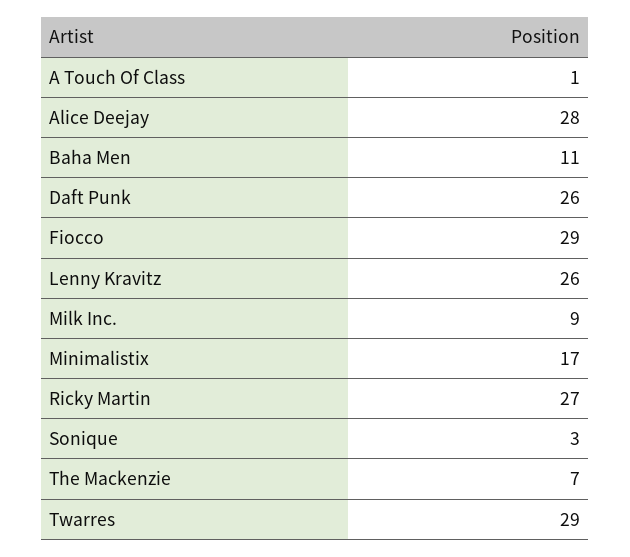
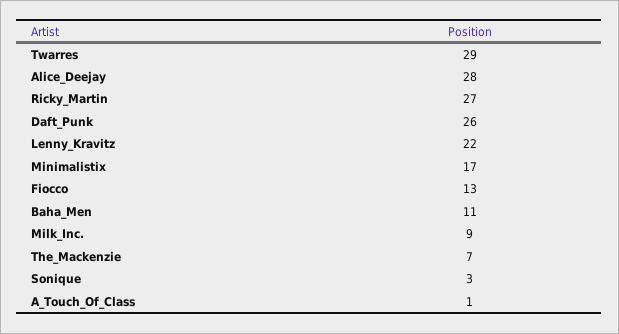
  {
    "A Touch Of Class": 1,
    "Alice Deejay": 28,
    "Baha Men": 11,
    "Daft Punk": 26,
-   "Fiocco": 29,
+   "Fiocco": 13,
-   "Lenny Kravitz": 26,
+   "Lenny Kravitz": 22,
    "Milk Inc.": 9,
    "Minimalistix": 17,
    "Ricky Martin": 27,
    "Sonique": 3,
    "The Mackenzie": 7,
    "Twarres": 29
  }

